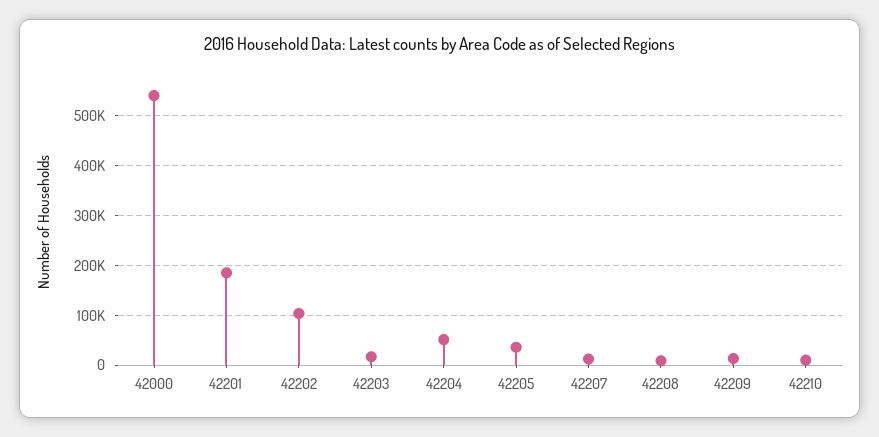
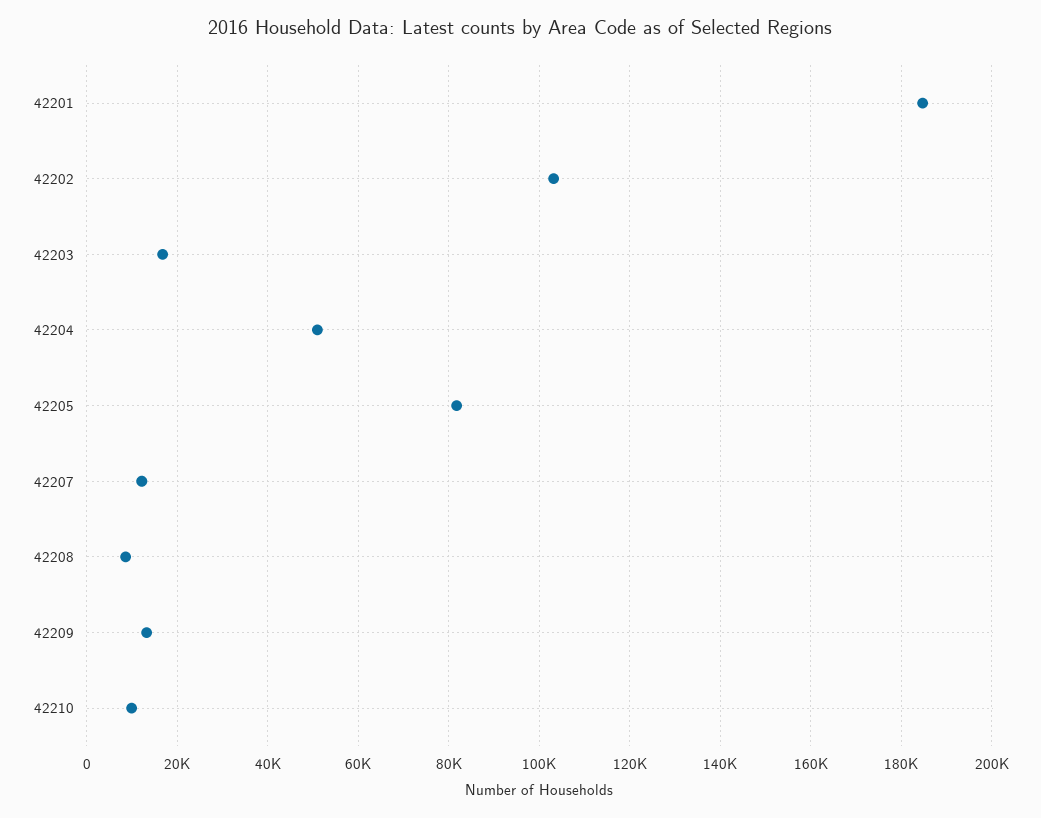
  {
-   "42000": 540000,
    "42201": 184000,
    "42202": 104000,
    "42203": 16000,
    "42204": 50000,
-   "42205": 40000,
+   "42205": 82000,
    "42207": 12000,
    "42208": 8000,
    "42209": 14000,
    "42210": 10000
  }

